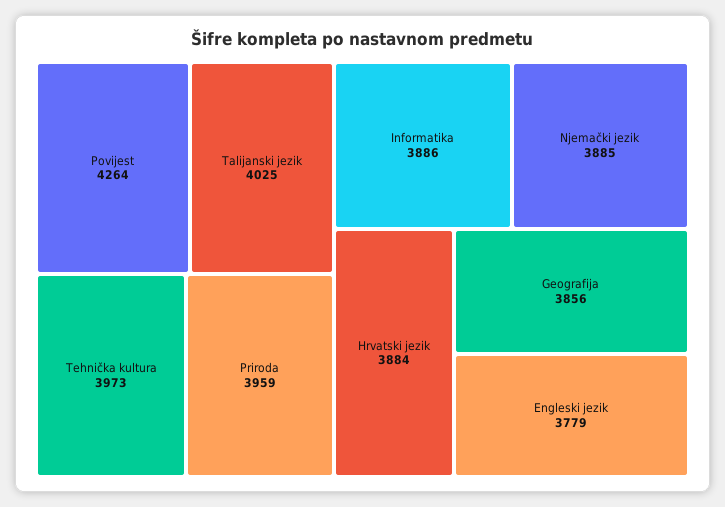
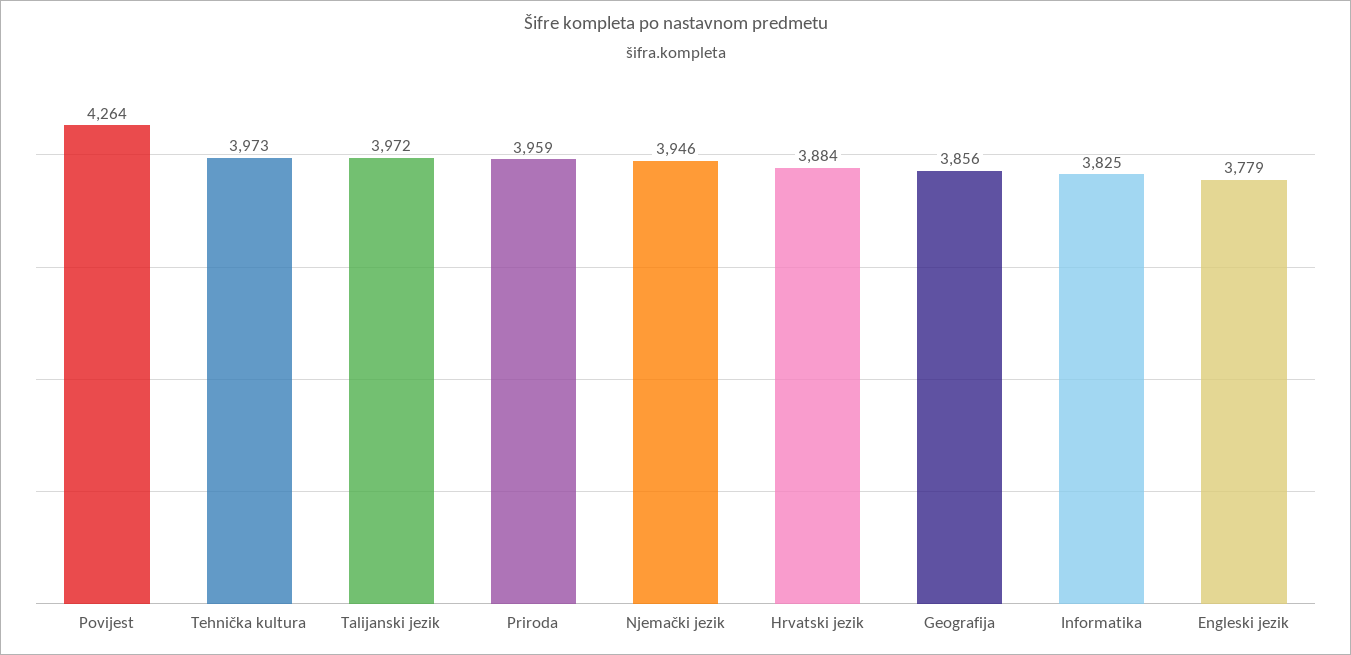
  {
    "Povijest": 4264,
-   "Talijanski jezik": 4025,
+   "Talijanski jezik": 3972,
    "Tehnička kultura": 3973,
    "Priroda": 3959,
-   "Informatika": 3886,
+   "Informatika": 3825,
-   "Njemački jezik": 3885,
+   "Njemački jezik": 3946,
    "Hrvatski jezik": 3884,
    "Geografija": 3856,
    "Engleski jezik": 3779
  }

